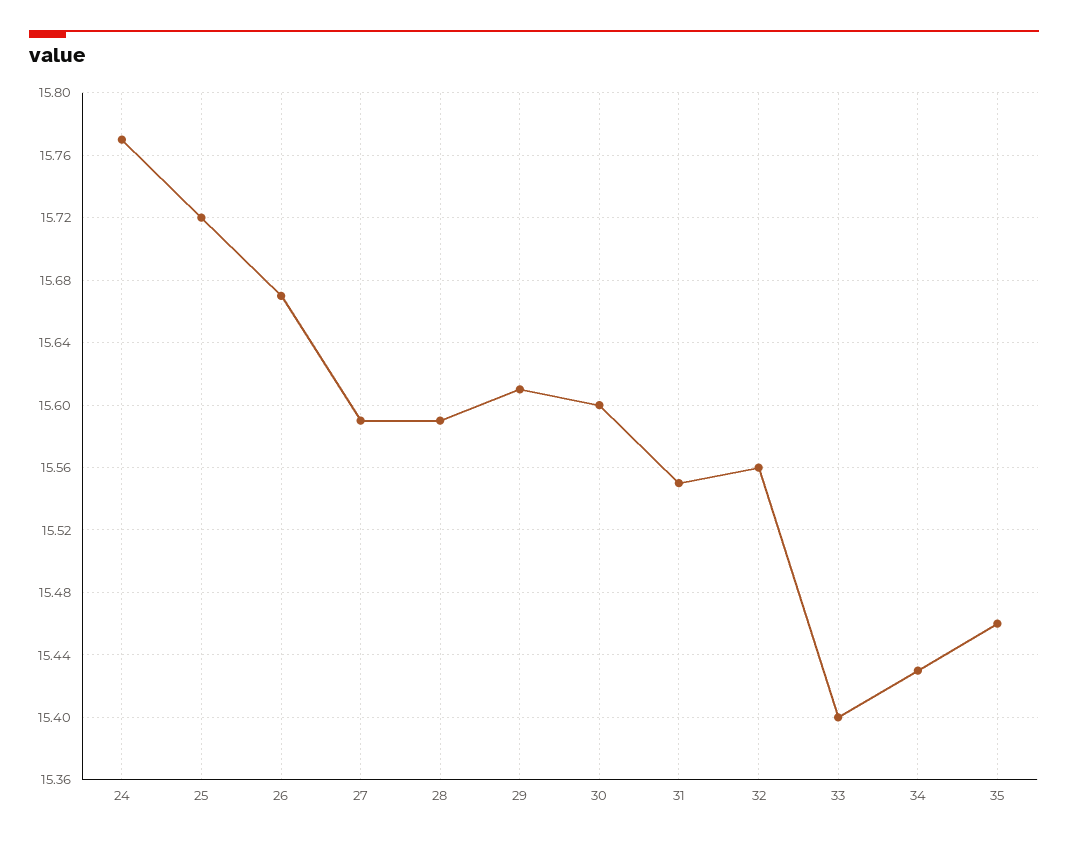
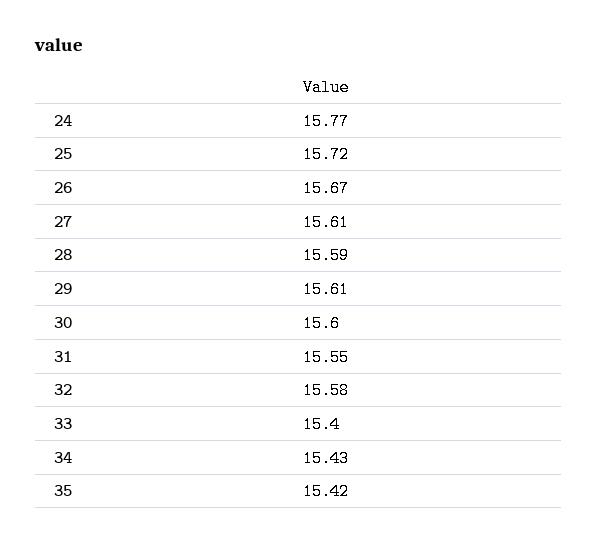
  {
    "24": 15.77,
    "25": 15.72,
    "26": 15.67,
-   "27": 15.59,
+   "27": 15.61,
    "28": 15.59,
    "29": 15.61,
    "30": 15.6,
    "31": 15.55,
-   "32": 15.56,
+   "32": 15.58,
    "33": 15.4,
    "34": 15.43,
-   "35": 15.46
+   "35": 15.42
  }

